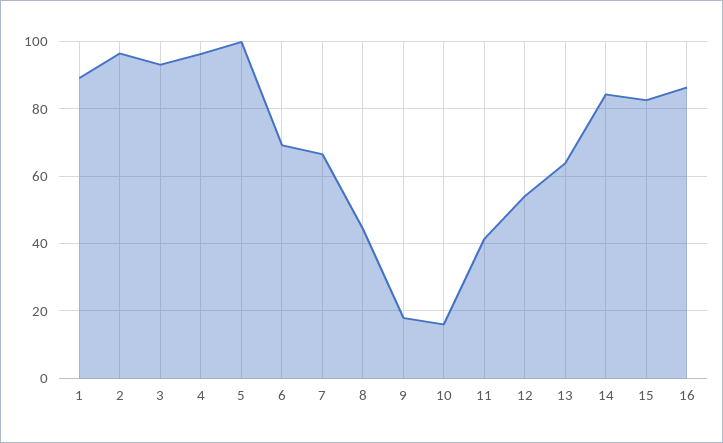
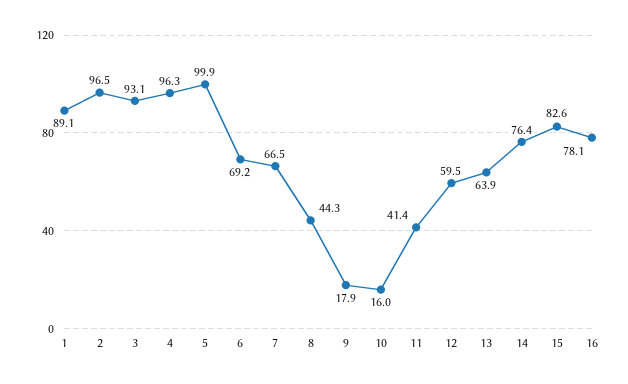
  {
    "1": 89.1,
    "2": 96.5,
    "3": 93.1,
    "4": 96.3,
    "5": 99.9,
    "6": 69.2,
    "7": 66.5,
    "8": 44.3,
    "9": 17.9,
    "10": 16,
    "11": 41.4,
-   "12": 54,
+   "12": 59.5,
    "13": 63.9,
-   "14": 84,
+   "14": 76.4,
    "15": 82.6,
-   "16": 86
+   "16": 78.1
  }

